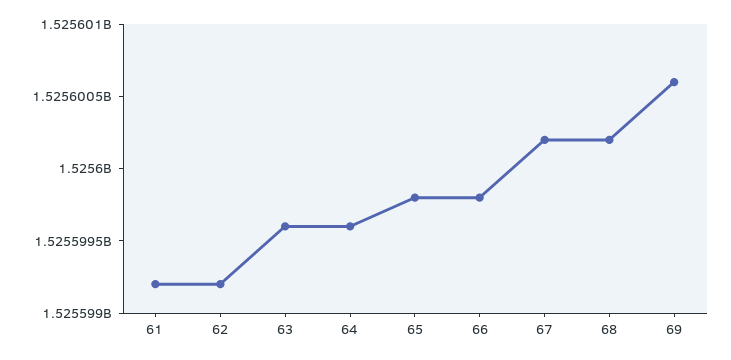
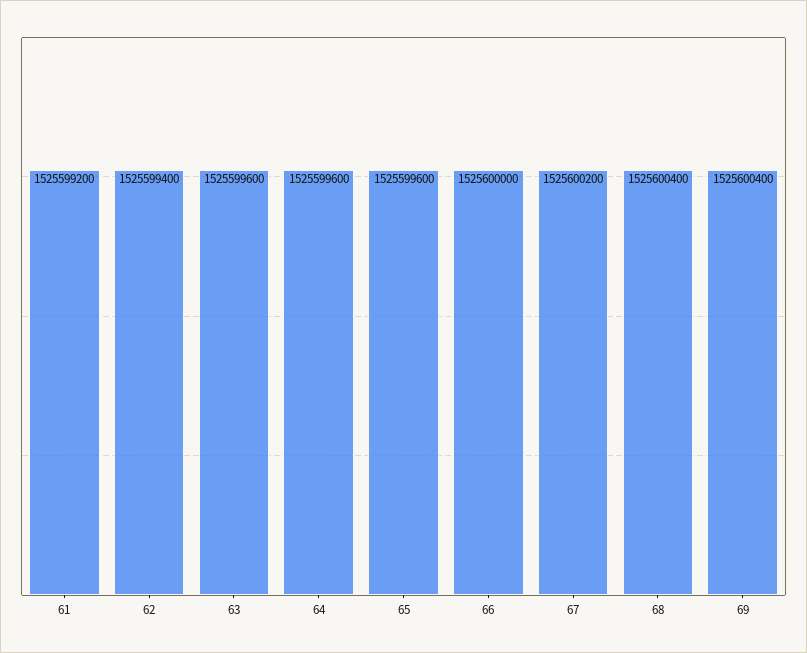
  {
    "61": 1525599200,
-   "62": 1525599200,
+   "62": 1525599400,
    "63": 1525599600,
    "64": 1525599600,
-   "65": 1525599800,
+   "65": 1525599600,
-   "66": 1525599800,
+   "66": 1525600000,
    "67": 1525600200,
-   "68": 1525600200,
+   "68": 1525600400,
-   "69": 1525600600
+   "69": 1525600400
  }

